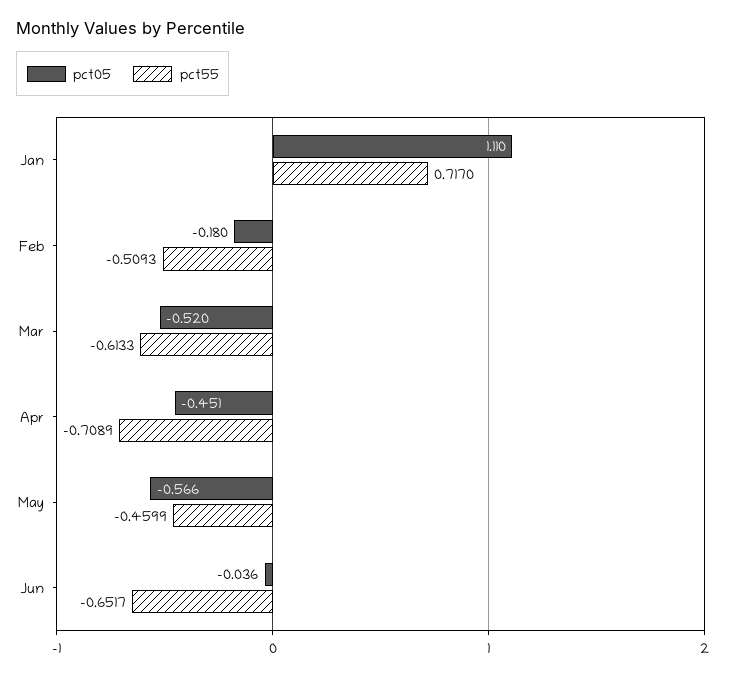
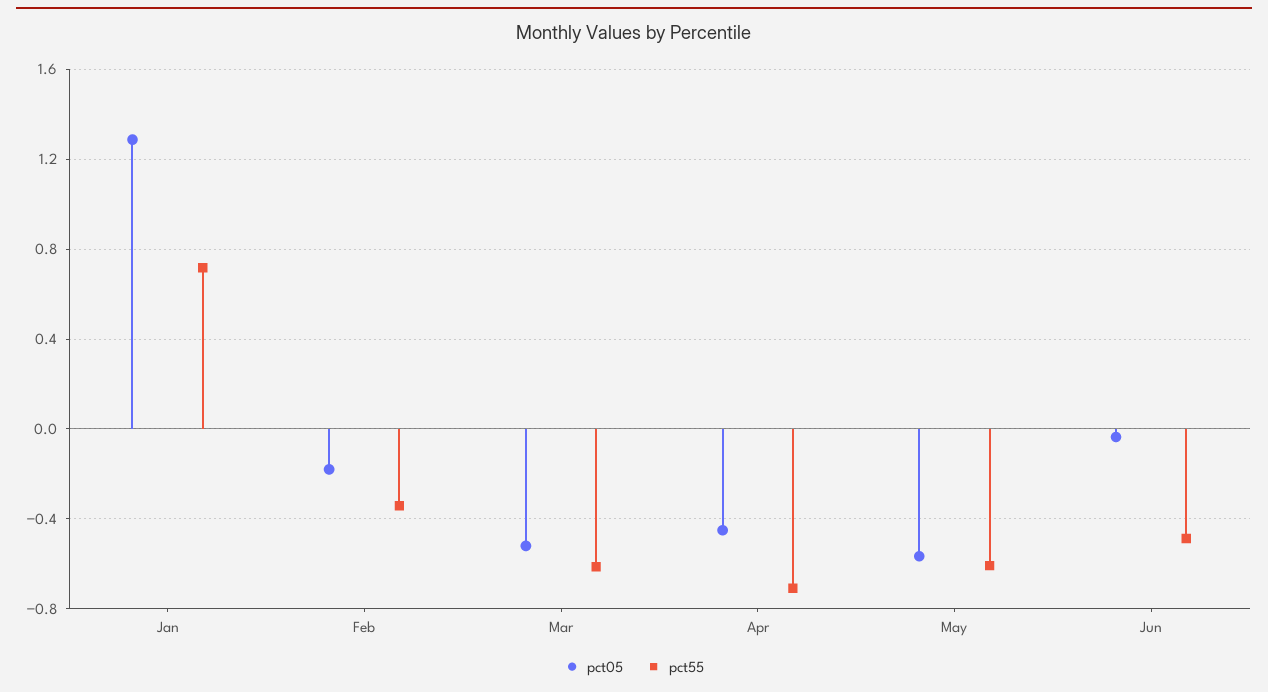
  {
    "pct05": {
-     "Jan": 1.11,
+     "Jan": 1.3,
      "Feb": -0.18,
      "Mar": -0.52,
      "Apr": -0.451,
      "May": -0.566,
      "Jun": -0.036
    },
    "pct55": {
      "Jan": 0.717,
-     "Feb": -0.5093,
+     "Feb": -0.35,
      "Mar": -0.6133,
      "Apr": -0.7089,
-     "May": -0.4599,
+     "May": -0.6,
-     "Jun": -0.6517
+     "Jun": -0.5
    }
  }

